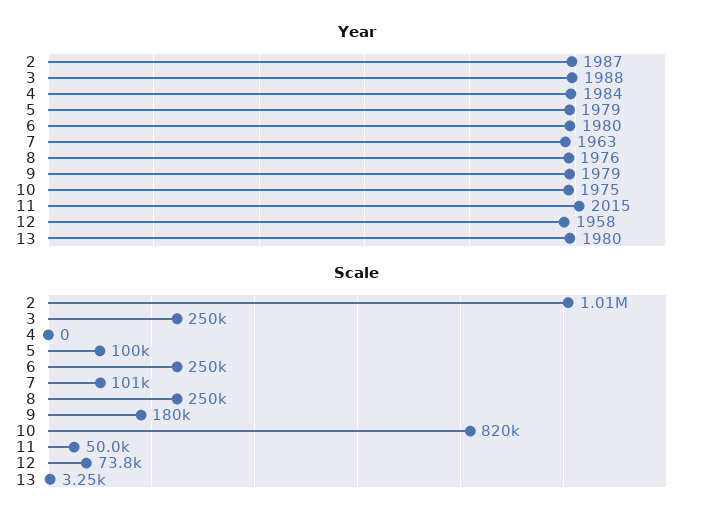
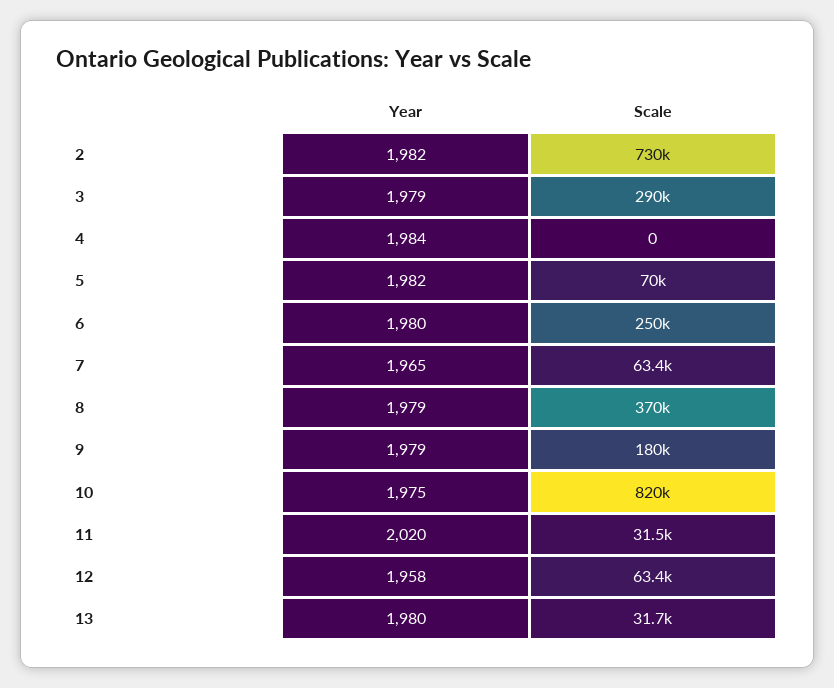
  {
    "Year": {
-     "2": 1987,
+     "2": 1982,
-     "3": 1988,
+     "3": 1979,
      "4": 1984,
-     "5": 1979,
+     "5": 1982,
      "6": 1980,
-     "7": 1963,
+     "7": 1965,
-     "8": 1976,
+     "8": 1979,
      "9": 1979,
      "10": 1975,
-     "11": 2015,
+     "11": 2020,
      "12": 1958,
      "13": 1980
    },
    "Scale": {
-     "2": 1010000,
+     "2": 730000,
-     "3": 250000,
+     "3": 290000,
      "4": 0,
-     "5": 100000,
+     "5": 70000,
      "6": 250000,
-     "7": 101000,
+     "7": 63400,
-     "8": 250000,
+     "8": 370000,
      "9": 180000,
      "10": 820000,
-     "11": 50000,
+     "11": 31500,
-     "12": 73800,
+     "12": 63400,
-     "13": 3250
+     "13": 31700
    }
  }

